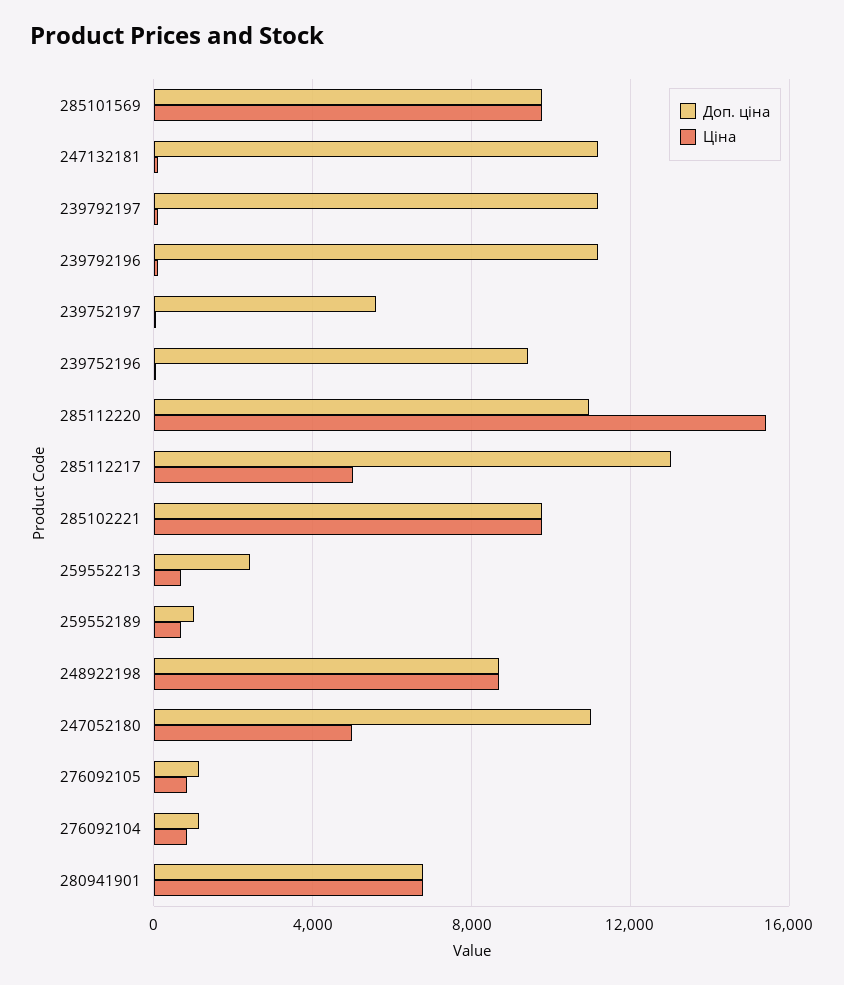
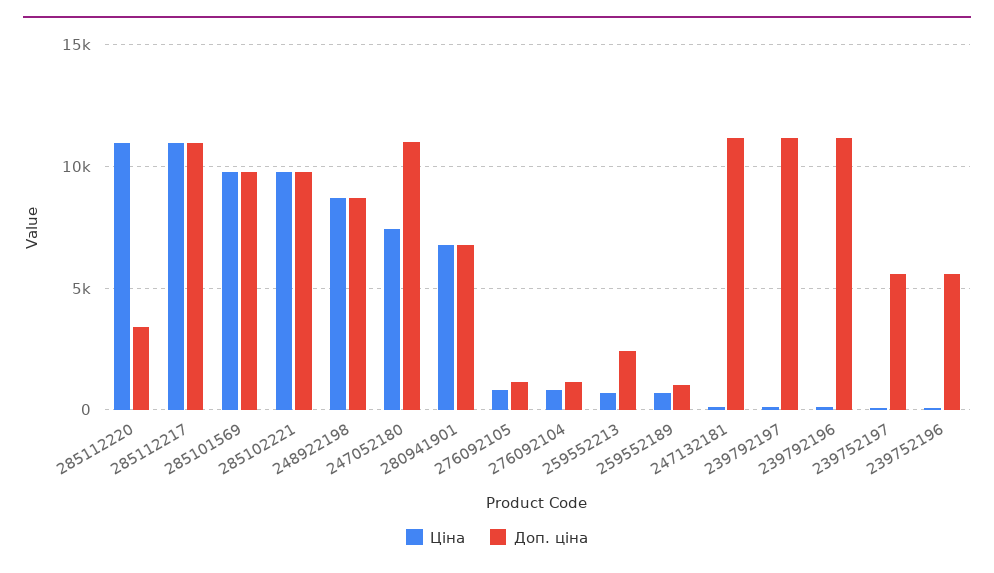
  {
    "Доп. ціна": {
      "285101569": 10000,
      "247132181": 11000,
      "239792197": 11000,
      "239792196": 11000,
      "239752197": 5500,
-     "239752196": 9500,
+     "239752196": 5500,
-     "285112220": 11000,
+     "285112220": 3500,
-     "285112217": 13000,
+     "285112217": 11000,
      "285102221": 10000,
      "259552213": 2500,
      "259552189": 1000,
      "248922198": 8500,
      "247052180": 11000,
      "276092105": 1000,
      "276092104": 1000,
      "280941901": 7000
    },
    "Ціна": {
      "285101569": 10000,
      "247132181": 0,
      "239792197": 0,
      "239792196": 0,
      "239752197": 0,
      "239752196": 0,
-     "285112220": 15500,
+     "285112220": 11000,
-     "285112217": 5000,
+     "285112217": 11000,
      "285102221": 10000,
      "259552213": 500,
      "259552189": 500,
      "248922198": 8500,
-     "247052180": 5000,
+     "247052180": 7500,
      "276092105": 1000,
      "276092104": 1000,
      "280941901": 7000
    }
  }

